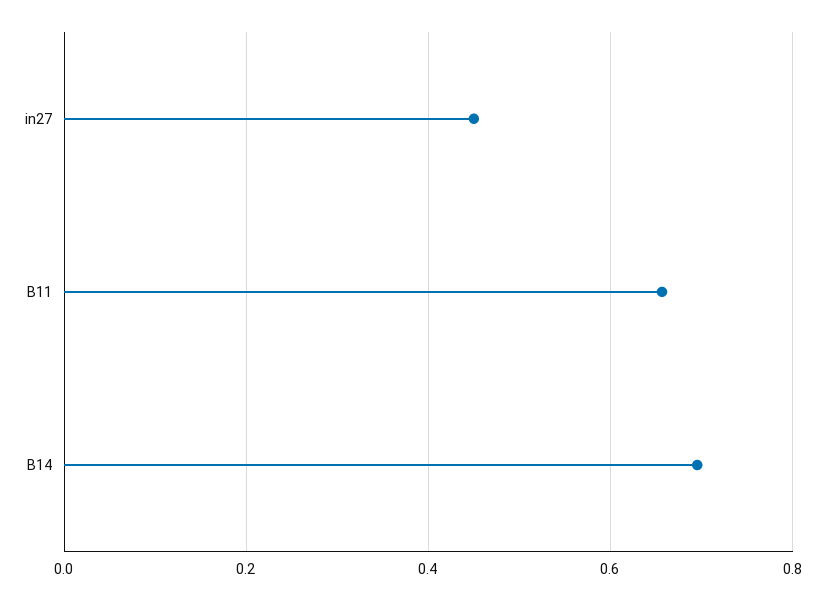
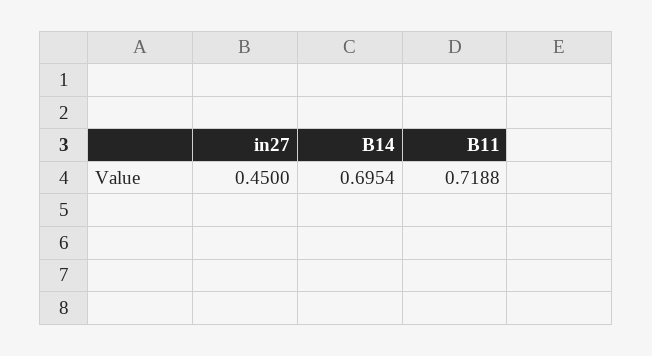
  {
    "in27": 0.45,
-   "B11": 0.66,
+   "B11": 0.7188,
    "B14": 0.6954
  }

